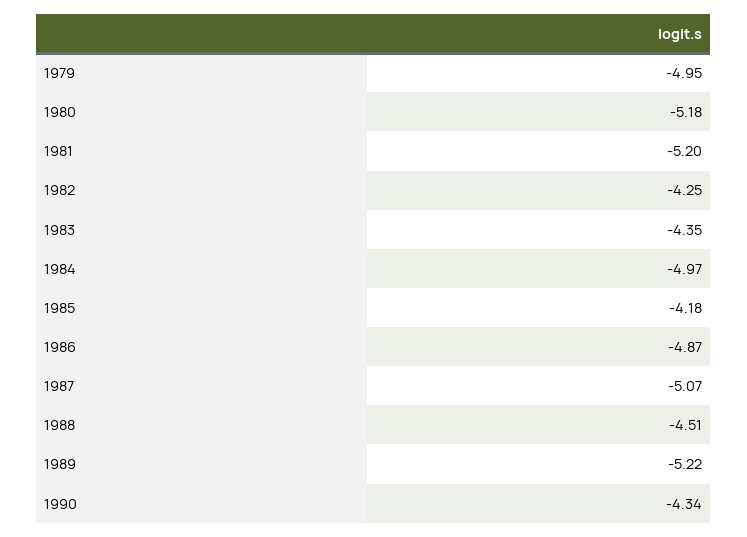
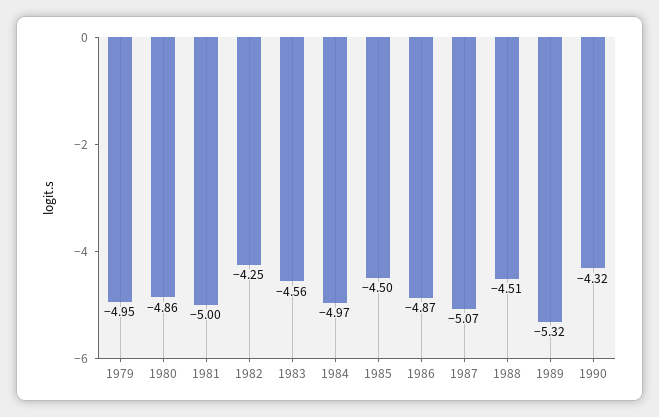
  {
    "1979": -4.95,
-   "1980": -5.18,
+   "1980": -4.86,
-   "1981": -5.2,
+   "1981": -5,
    "1982": -4.25,
-   "1983": -4.35,
+   "1983": -4.56,
    "1984": -4.97,
-   "1985": -4.18,
+   "1985": -4.5,
    "1986": -4.87,
    "1987": -5.07,
    "1988": -4.51,
-   "1989": -5.22,
+   "1989": -5.32,
-   "1990": -4.34
+   "1990": -4.32
  }

